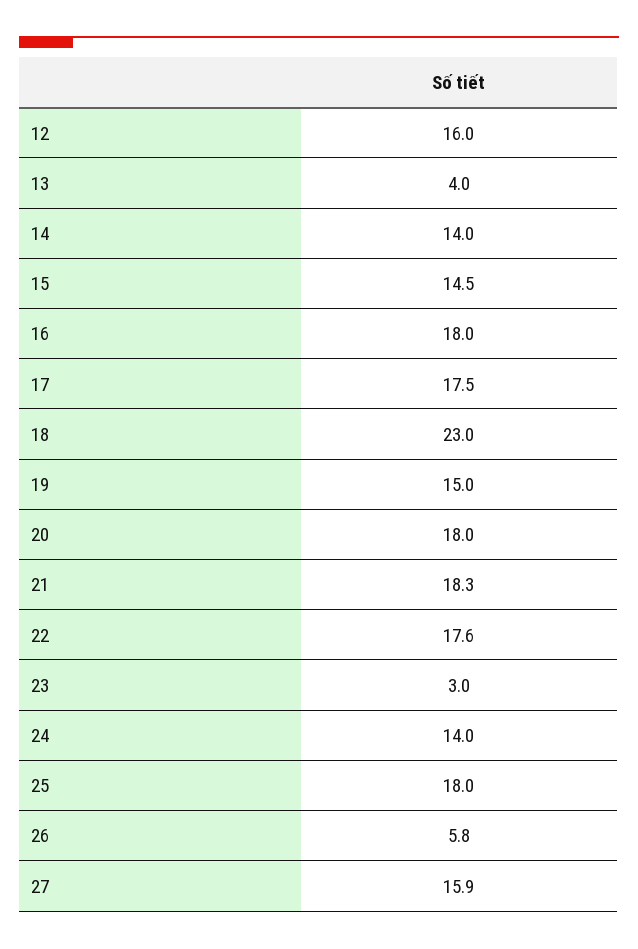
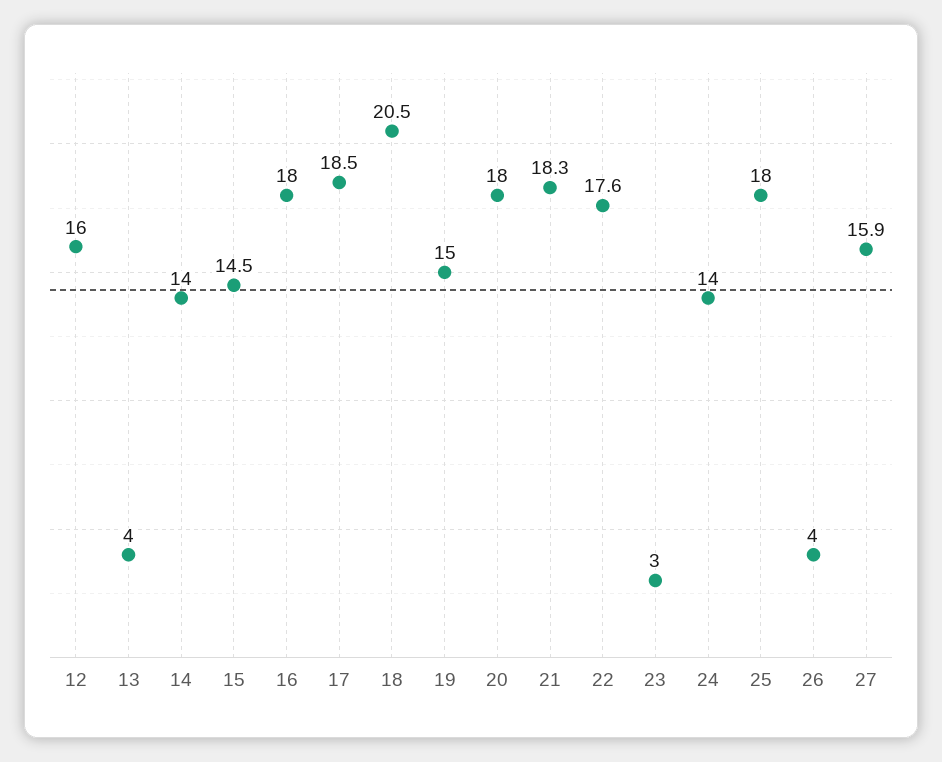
  {
    "12": 16,
    "13": 4,
    "14": 14,
    "15": 14.5,
    "16": 18,
-   "17": 17.5,
+   "17": 18.5,
-   "18": 23,
+   "18": 20.5,
    "19": 15,
    "20": 18,
    "21": 18.3,
    "22": 17.6,
    "23": 3,
    "24": 14,
    "25": 18,
-   "26": 5.8,
+   "26": 4,
    "27": 15.9
  }

